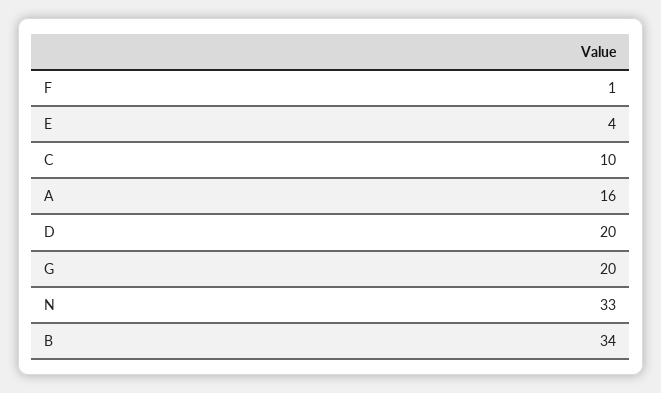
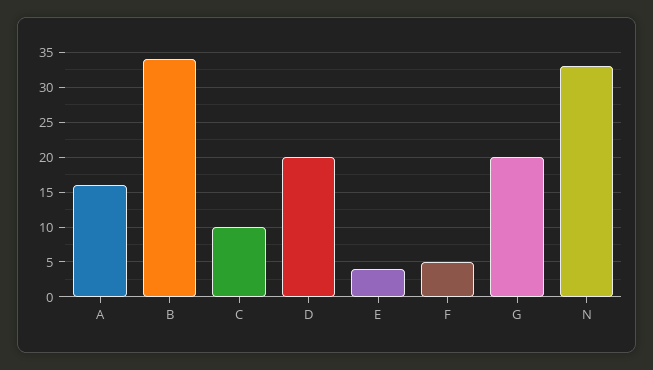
  {
-   "F": 1,
+   "F": 5,
    "E": 4,
    "C": 10,
    "A": 16,
    "D": 20,
    "G": 20,
    "N": 33,
    "B": 34
  }

